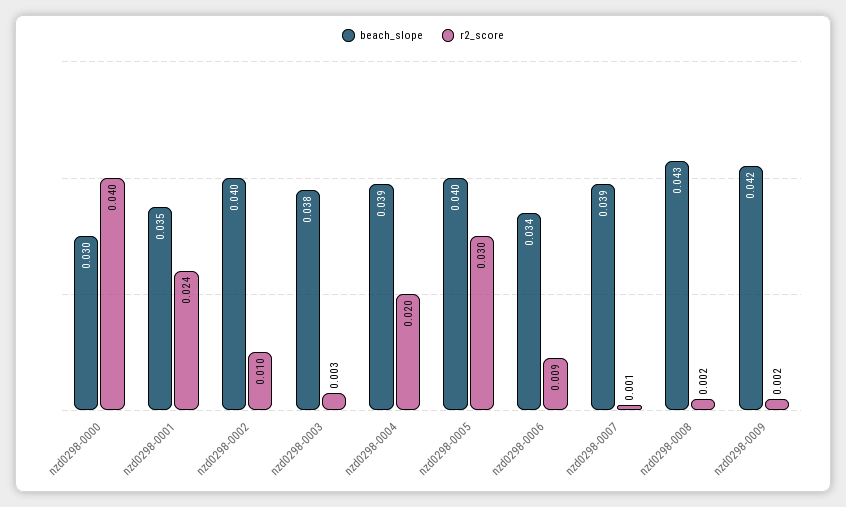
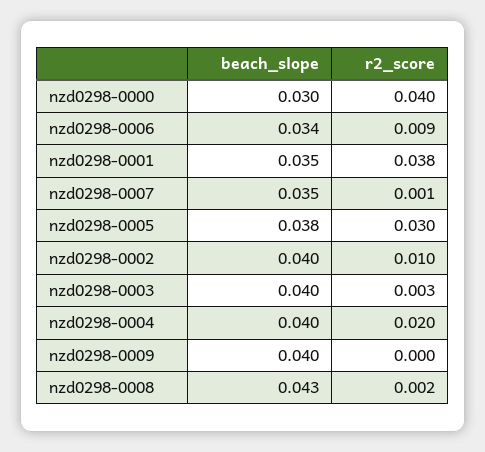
  {
    "beach_slope": {
      "nzd0298-0000": 0.03,
      "nzd0298-0001": 0.035,
      "nzd0298-0002": 0.04,
-     "nzd0298-0003": 0.038,
+     "nzd0298-0003": 0.04,
-     "nzd0298-0004": 0.039,
+     "nzd0298-0004": 0.04,
-     "nzd0298-0005": 0.04,
+     "nzd0298-0005": 0.038,
      "nzd0298-0006": 0.034,
-     "nzd0298-0007": 0.039,
+     "nzd0298-0007": 0.035,
      "nzd0298-0008": 0.043,
-     "nzd0298-0009": 0.042
+     "nzd0298-0009": 0.04
    },
    "r2_score": {
      "nzd0298-0000": 0.04,
-     "nzd0298-0001": 0.024,
+     "nzd0298-0001": 0.038,
      "nzd0298-0002": 0.01,
      "nzd0298-0003": 0.003,
      "nzd0298-0004": 0.02,
      "nzd0298-0005": 0.03,
      "nzd0298-0006": 0.009,
      "nzd0298-0007": 0.001,
      "nzd0298-0008": 0.002,
-     "nzd0298-0009": 0.002
+     "nzd0298-0009": 0
    }
  }

